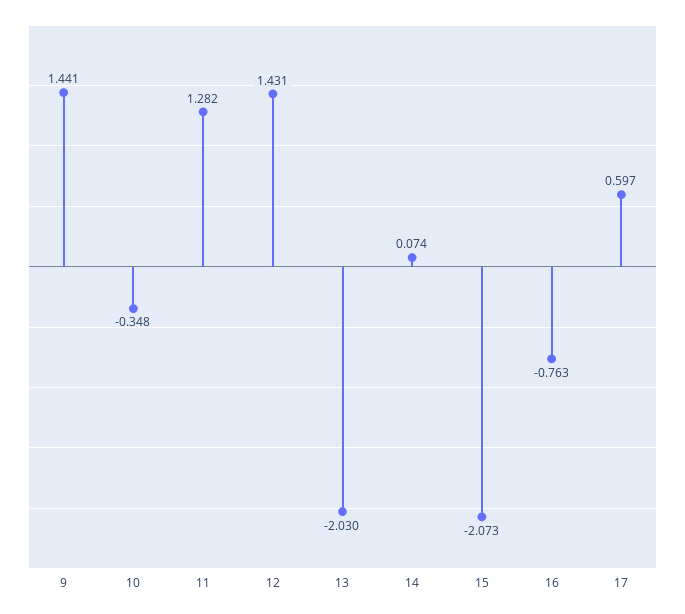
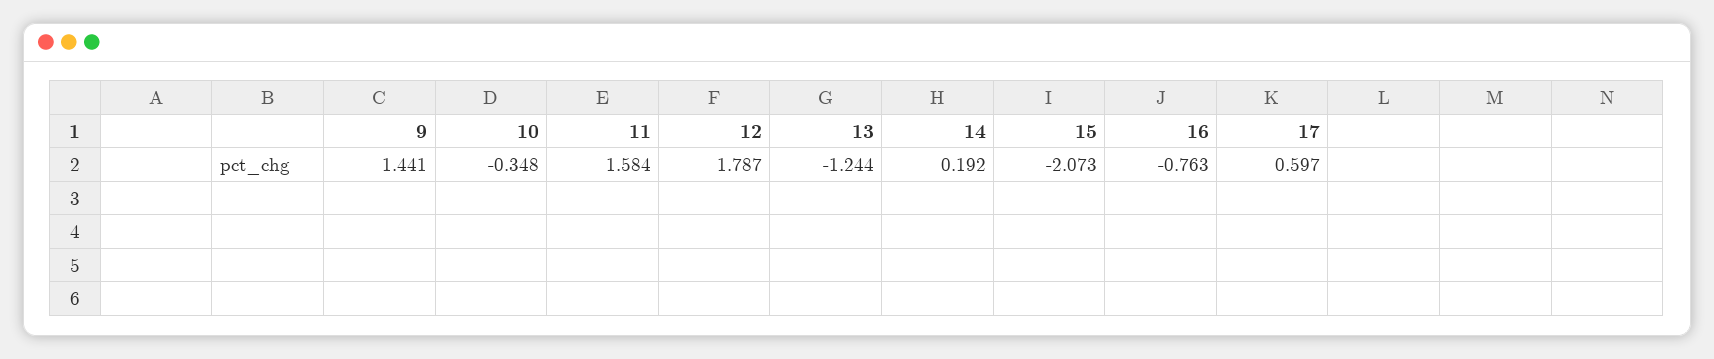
  {
    "9": 1.441,
    "10": -0.348,
-   "11": 1.282,
+   "11": 1.584,
-   "12": 1.431,
+   "12": 1.787,
-   "13": -2.03,
+   "13": -1.244,
-   "14": 0.074,
+   "14": 0.192,
    "15": -2.073,
    "16": -0.763,
    "17": 0.597
  }

